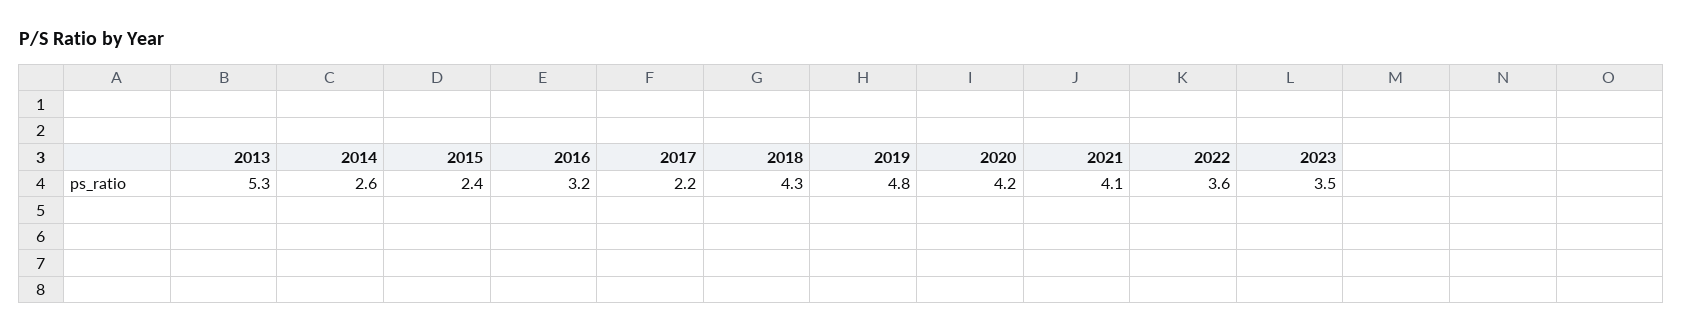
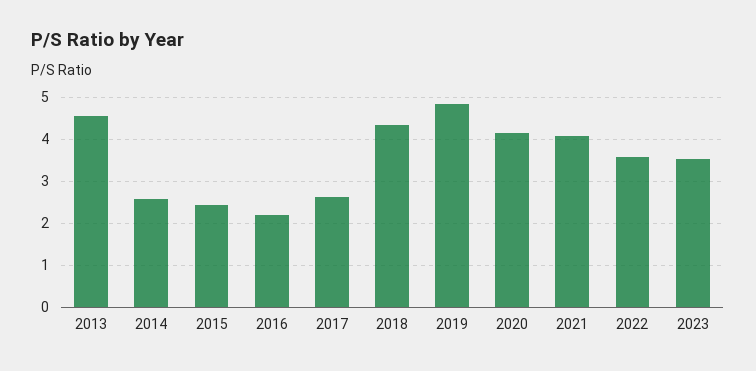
  {
-   "2013": 5.3,
+   "2013": 4.6,
    "2014": 2.6,
    "2015": 2.4,
-   "2016": 3.2,
+   "2016": 2.2,
-   "2017": 2.2,
+   "2017": 2.6,
    "2018": 4.3,
    "2019": 4.8,
    "2020": 4.2,
    "2021": 4.1,
    "2022": 3.6,
    "2023": 3.5
  }

